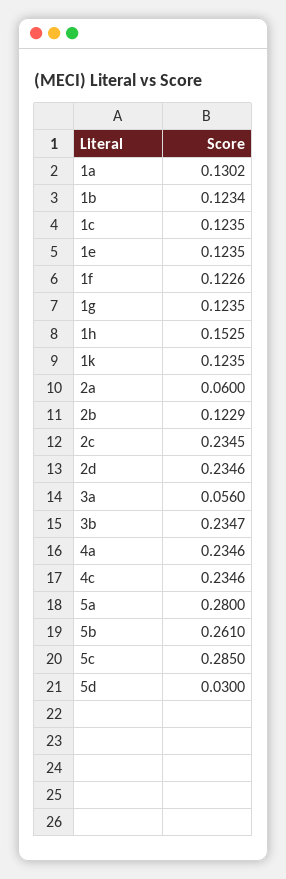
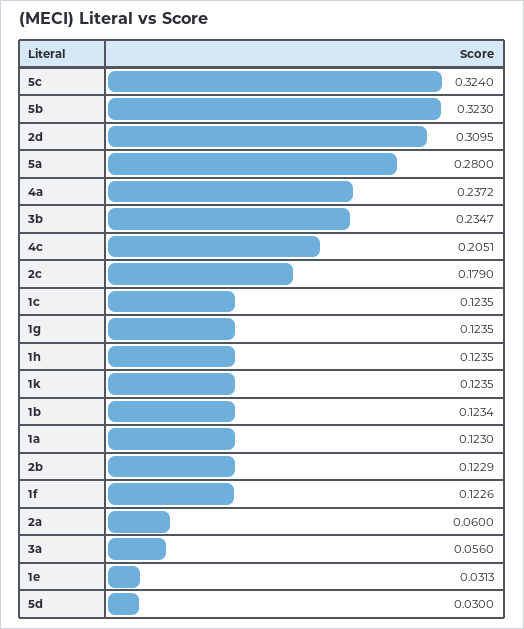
  {
-   "1a": 0.1302,
+   "1a": 0.123,
    "1b": 0.1234,
    "1c": 0.1235,
-   "1e": 0.1235,
+   "1e": 0.0313,
    "1f": 0.1226,
    "1g": 0.1235,
-   "1h": 0.1525,
+   "1h": 0.1235,
    "1k": 0.1235,
    "2a": 0.06,
    "2b": 0.1229,
-   "2c": 0.2345,
+   "2c": 0.179,
-   "2d": 0.2346,
+   "2d": 0.3095,
    "3a": 0.056,
    "3b": 0.2347,
-   "4a": 0.2346,
+   "4a": 0.2372,
-   "4c": 0.2346,
+   "4c": 0.2051,
    "5a": 0.28,
-   "5b": 0.261,
+   "5b": 0.323,
-   "5c": 0.285,
+   "5c": 0.324,
    "5d": 0.03
  }

